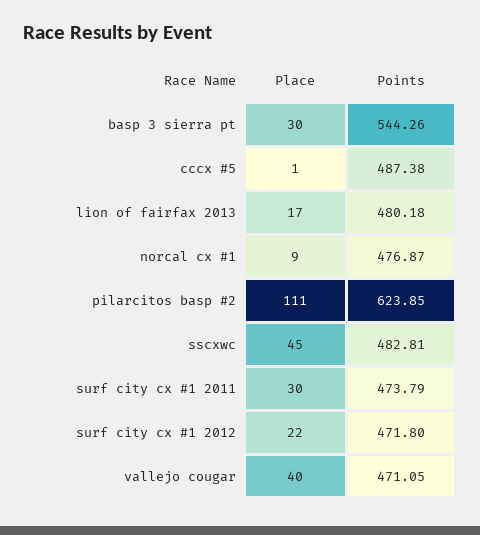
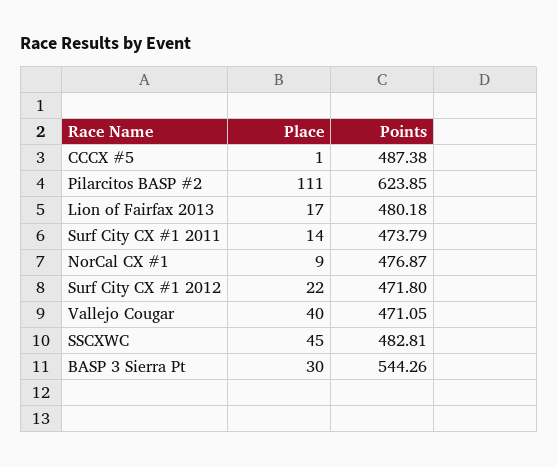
  {
    "Place": {
      "basp 3 sierra pt": 30,
      "cccx #5": 1,
      "lion of fairfax 2013": 17,
      "norcal cx #1": 9,
      "pilarcitos basp #2": 111,
      "sscxwc": 45,
-     "surf city cx #1 2011": 30,
+     "surf city cx #1 2011": 14,
      "surf city cx #1 2012": 22,
      "vallejo cougar": 40
    },
    "Points": {
      "basp 3 sierra pt": 544.26,
      "cccx #5": 487.38,
      "lion of fairfax 2013": 480.18,
      "norcal cx #1": 476.87,
      "pilarcitos basp #2": 623.85,
      "sscxwc": 482.81,
      "surf city cx #1 2011": 473.79,
      "surf city cx #1 2012": 471.8,
      "vallejo cougar": 471.05
    }
  }

